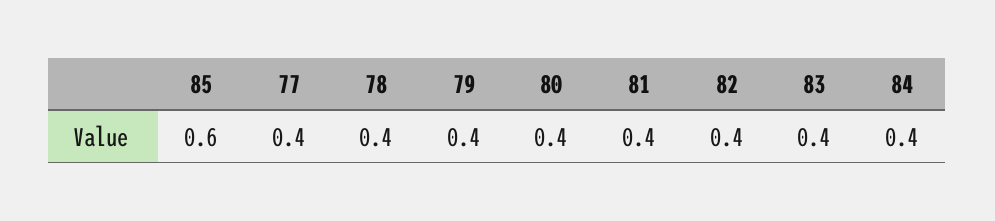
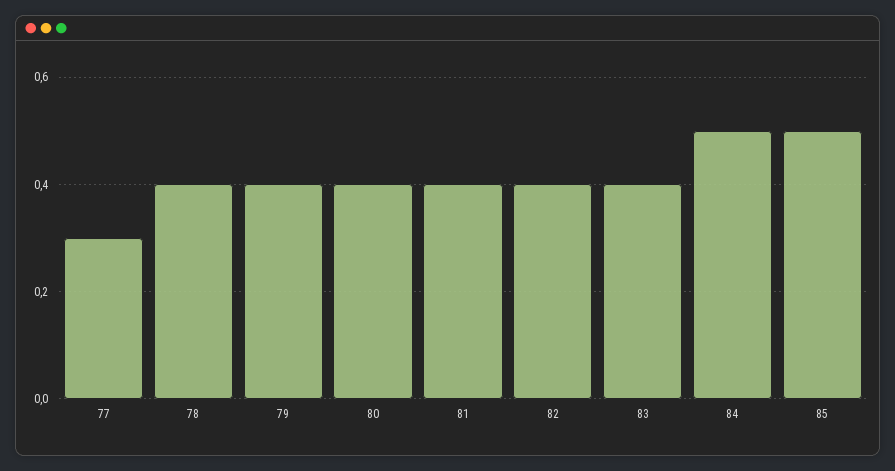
  {
-   "85": 0.6,
+   "85": 0.5,
-   "77": 0.4,
+   "77": 0.3,
    "78": 0.4,
    "79": 0.4,
    "80": 0.4,
    "81": 0.4,
    "82": 0.4,
    "83": 0.4,
-   "84": 0.4
+   "84": 0.5
  }

